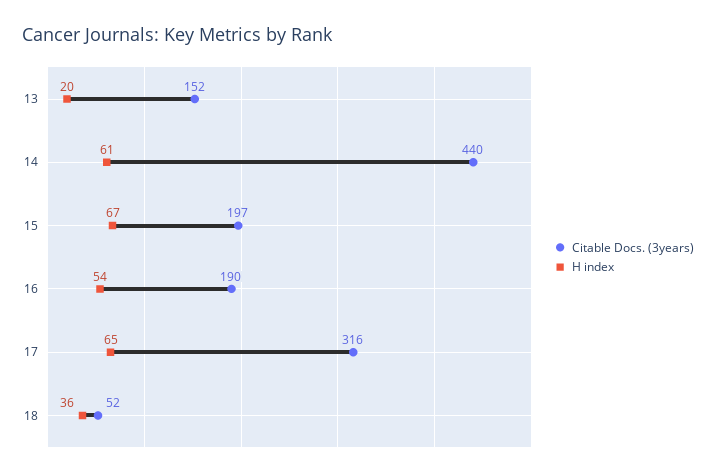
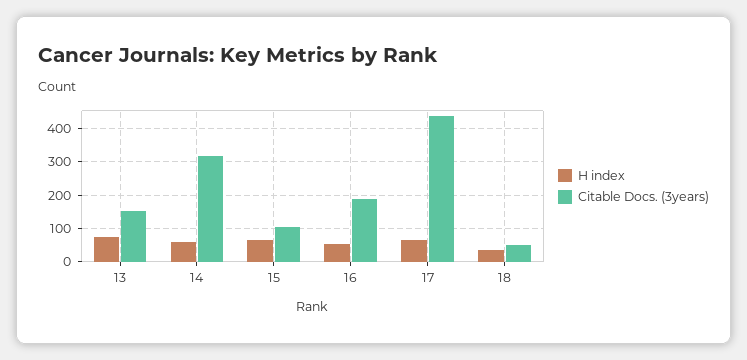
  {
    "Citable Docs. (3years)": {
      "13": 152,
-     "14": 440,
+     "14": 320,
-     "15": 197,
+     "15": 100,
      "16": 190,
-     "17": 316,
+     "17": 440,
      "18": 52
    },
    "H index": {
-     "13": 20,
+     "13": 80,
      "14": 61,
      "15": 67,
      "16": 54,
      "17": 65,
      "18": 36
    }
  }

